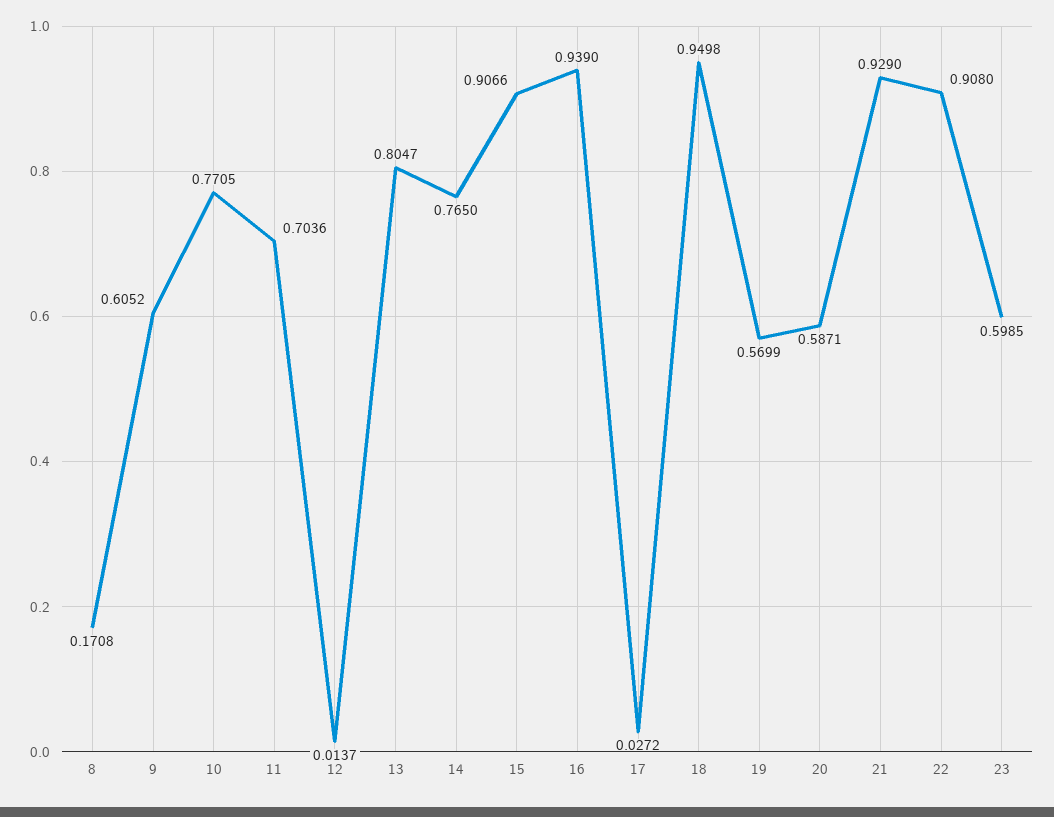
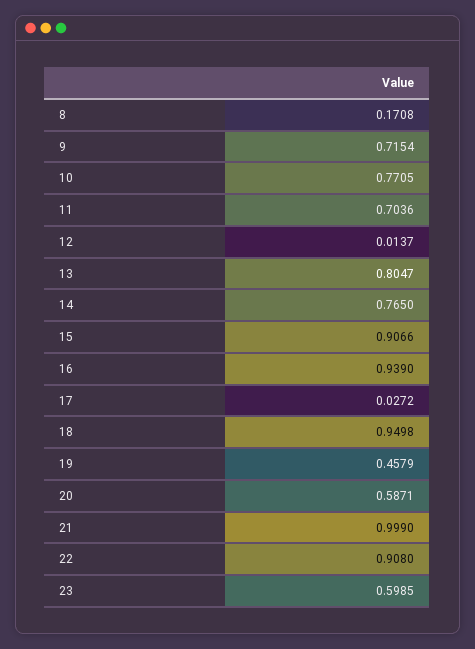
  {
    "8": 0.1708,
-   "9": 0.6052,
+   "9": 0.7154,
    "10": 0.7705,
    "11": 0.7036,
    "12": 0.0137,
    "13": 0.8047,
    "14": 0.765,
    "15": 0.9066,
    "16": 0.939,
    "17": 0.0272,
    "18": 0.9498,
-   "19": 0.5699,
+   "19": 0.4579,
    "20": 0.5871,
-   "21": 0.929,
+   "21": 0.999,
    "22": 0.908,
    "23": 0.5985
  }

